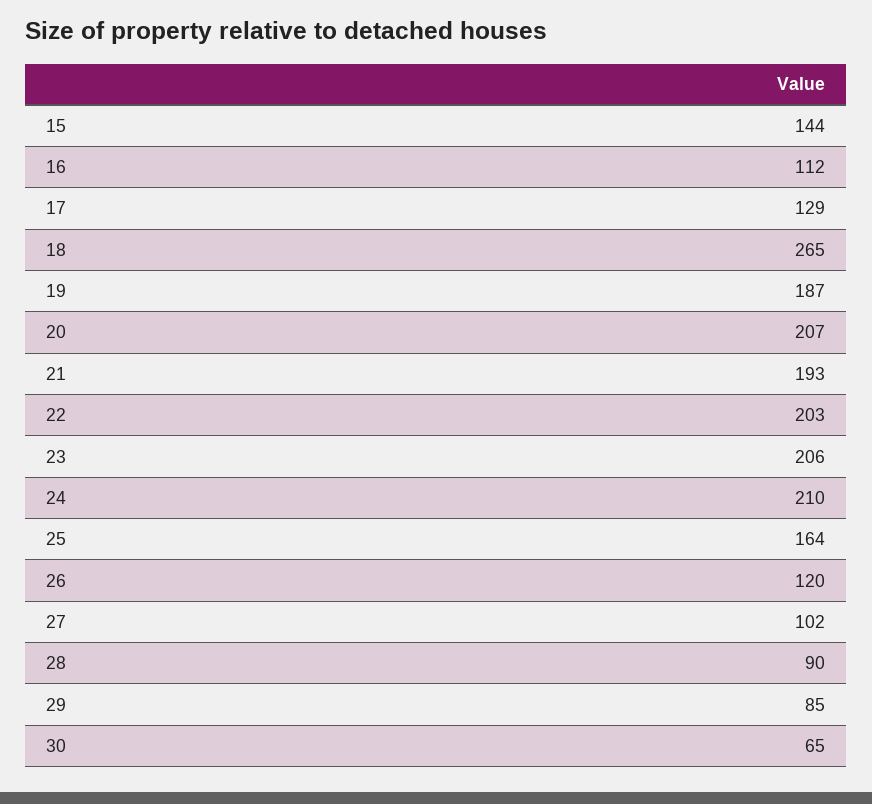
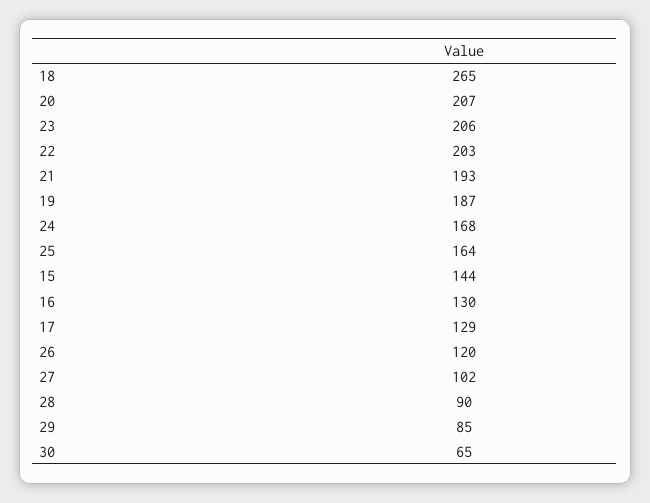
  {
    "15": 144,
-   "16": 112,
+   "16": 130,
    "17": 129,
    "18": 265,
    "19": 187,
    "20": 207,
    "21": 193,
    "22": 203,
    "23": 206,
-   "24": 210,
+   "24": 168,
    "25": 164,
    "26": 120,
    "27": 102,
    "28": 90,
    "29": 85,
    "30": 65
  }

